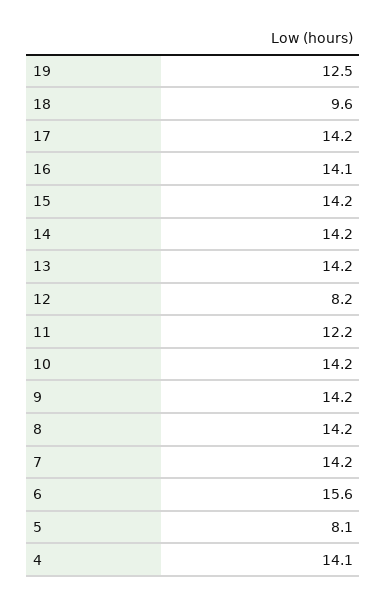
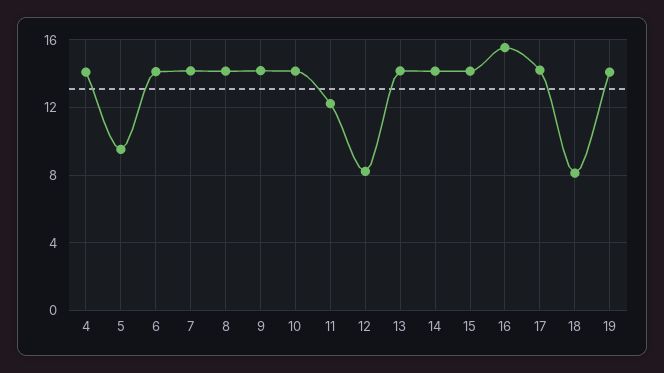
  {
-   "19": 12.5,
+   "19": 14,
-   "18": 9.6,
+   "18": 8,
    "17": 14.2,
-   "16": 14.1,
+   "16": 15.5,
    "15": 14.2,
    "14": 14.2,
    "13": 14.2,
    "12": 8.2,
    "11": 12.2,
    "10": 14.2,
    "9": 14.2,
    "8": 14.2,
    "7": 14.2,
-   "6": 15.6,
+   "6": 14,
-   "5": 8.1,
+   "5": 9.5,
    "4": 14.1
  }

